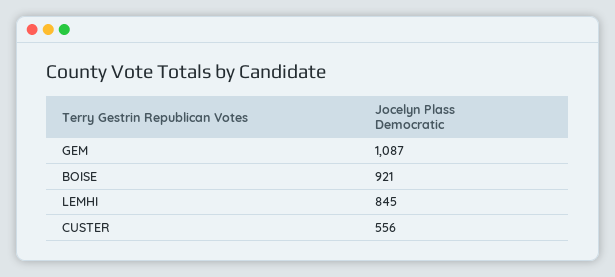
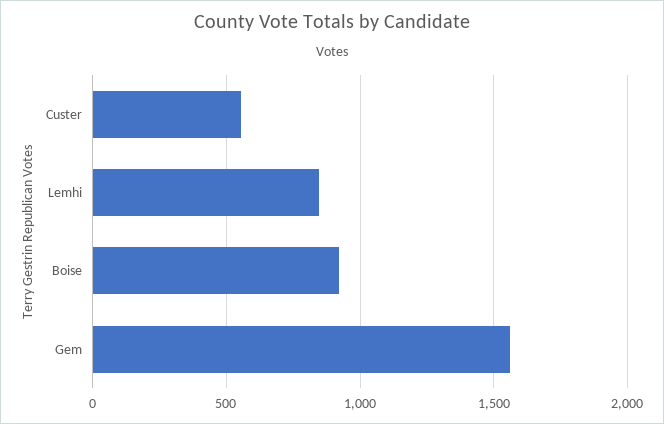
  {
-   "GEM": 1087,
+   "GEM": 1550,
    "BOISE": 921,
    "LEMHI": 845,
    "CUSTER": 556
  }

